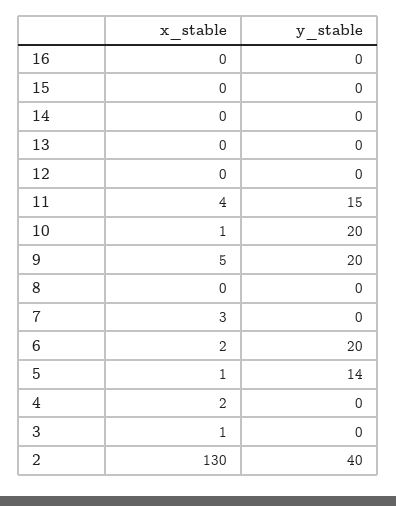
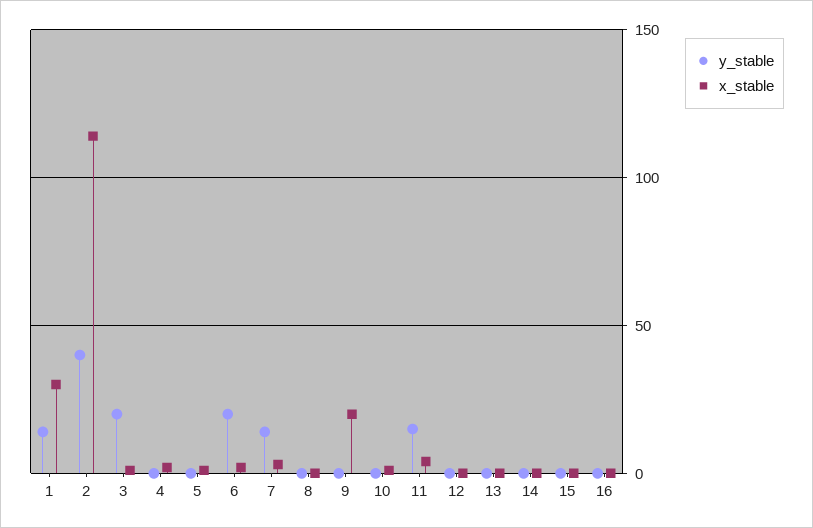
  {
    "x_stable": {
      "16": 0,
      "15": 0,
      "14": 0,
      "13": 0,
      "12": 0,
      "11": 4,
      "10": 1,
-     "9": 5,
+     "9": 20,
      "8": 0,
      "7": 3,
      "6": 2,
      "5": 1,
      "4": 2,
      "3": 1,
-     "2": 130
+     "2": 115,
+     "1": 30
    },
    "y_stable": {
      "16": 0,
      "15": 0,
      "14": 0,
      "13": 0,
      "12": 0,
      "11": 15,
-     "10": 20,
+     "10": 0,
-     "9": 20,
+     "9": 0,
      "8": 0,
-     "7": 0,
+     "7": 15,
      "6": 20,
-     "5": 14,
+     "5": 0,
      "4": 0,
-     "3": 0,
+     "3": 20,
-     "2": 40
+     "2": 40,
+     "1": 15
    }
  }

